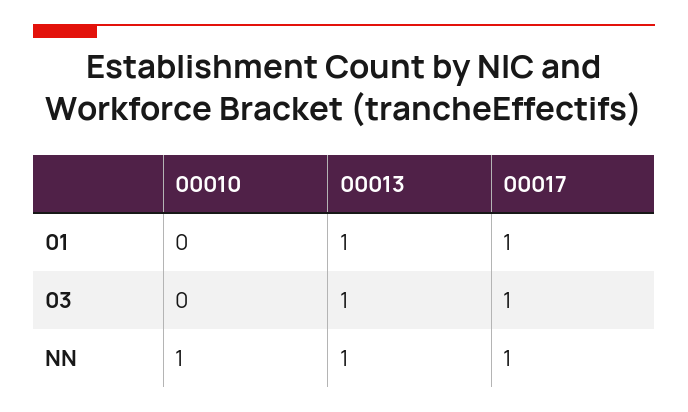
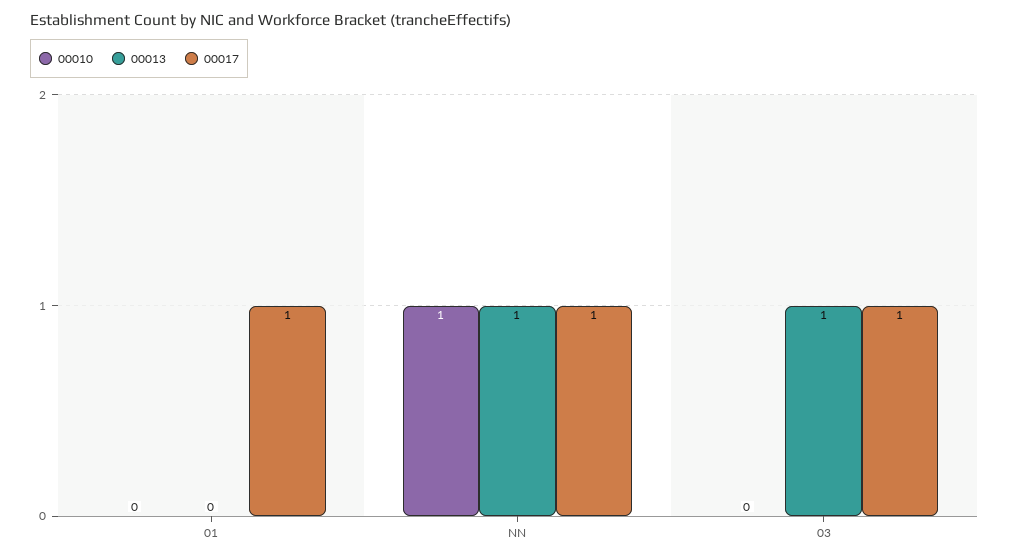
  {
    "00010": {
      "01": 0,
      "03": 0,
      "NN": 1
    },
    "00013": {
-     "01": 1,
+     "01": 0,
      "03": 1,
      "NN": 1
    },
    "00017": {
      "01": 1,
      "03": 1,
      "NN": 1
    }
  }

